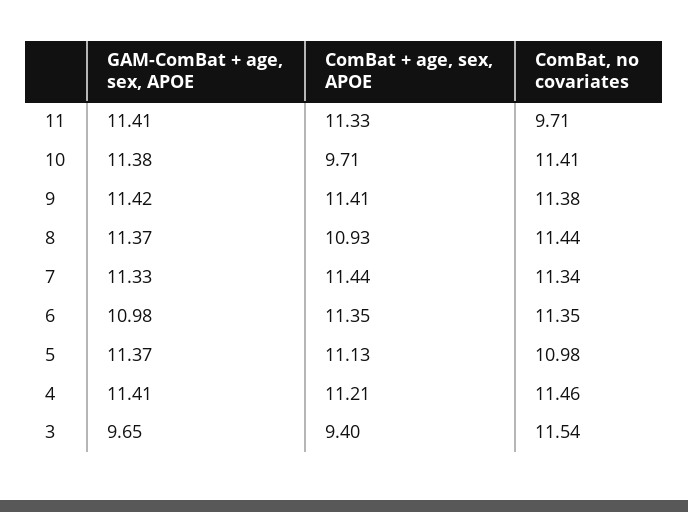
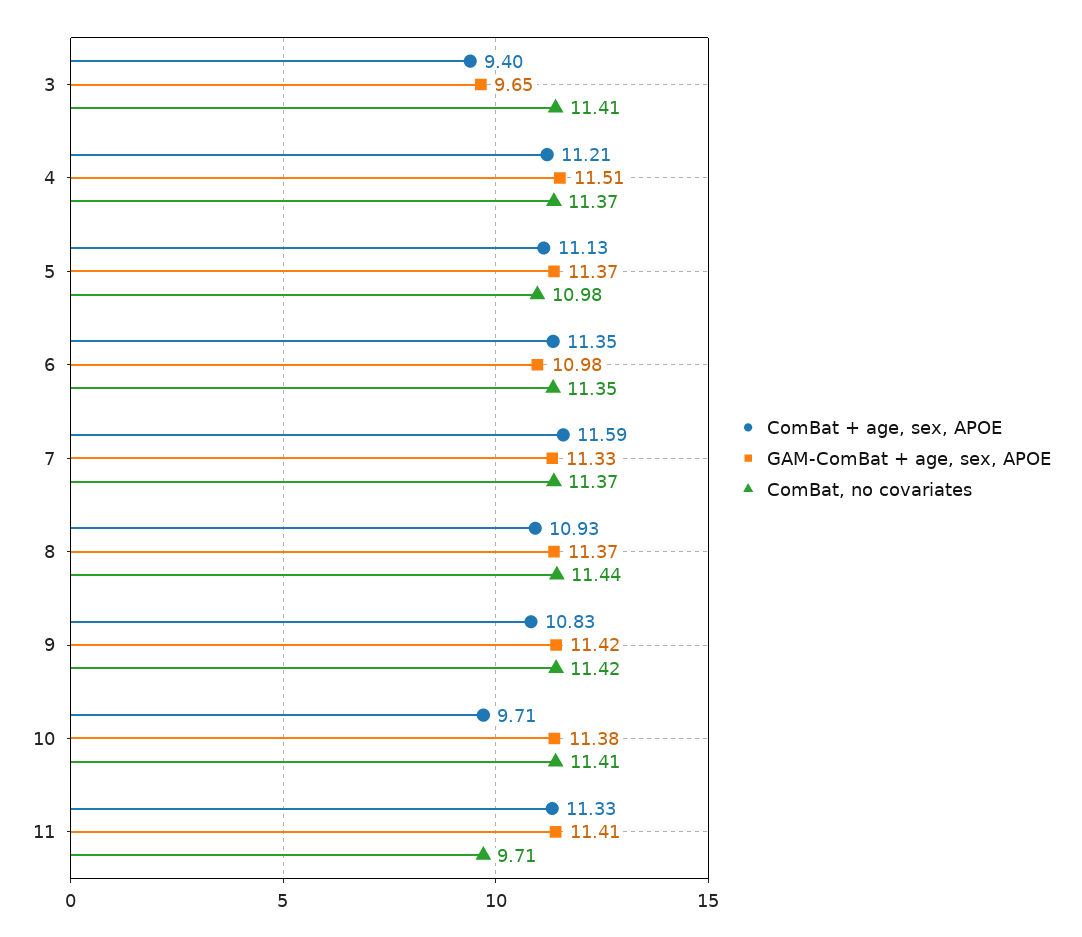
  {
    "GAM-ComBat + age, sex, APOE": {
      "11": 11.41,
      "10": 11.38,
      "9": 11.42,
      "8": 11.37,
      "7": 11.33,
      "6": 10.98,
      "5": 11.37,
-     "4": 11.41,
+     "4": 11.51,
      "3": 9.65
    },
    "ComBat + age, sex, APOE": {
      "11": 11.33,
      "10": 9.71,
-     "9": 11.41,
+     "9": 10.83,
      "8": 10.93,
-     "7": 11.44,
+     "7": 11.59,
      "6": 11.35,
      "5": 11.13,
      "4": 11.21,
      "3": 9.4
    },
    "ComBat, no covariates": {
      "11": 9.71,
      "10": 11.41,
-     "9": 11.38,
+     "9": 11.42,
      "8": 11.44,
-     "7": 11.34,
+     "7": 11.37,
      "6": 11.35,
      "5": 10.98,
-     "4": 11.46,
+     "4": 11.37,
-     "3": 11.54
+     "3": 11.41
    }
  }

